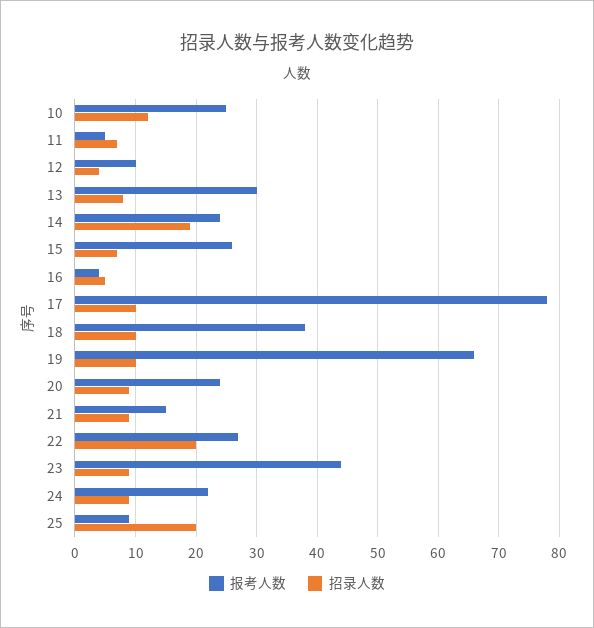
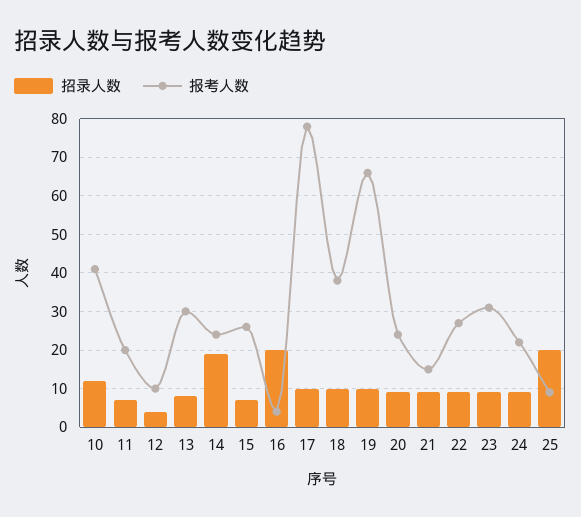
  {
    "报考人数": {
-     "10": 25,
+     "10": 40,
-     "11": 5,
+     "11": 20,
      "12": 10,
      "13": 30,
      "14": 24,
      "15": 26,
      "16": 4,
      "17": 78,
      "18": 38,
      "19": 66,
      "20": 24,
      "21": 15,
      "22": 27,
-     "23": 44,
+     "23": 30,
      "24": 22,
      "25": 9
    },
    "招录人数": {
      "10": 12,
      "11": 7,
      "12": 4,
      "13": 8,
      "14": 19,
      "15": 7,
-     "16": 5,
+     "16": 20,
      "17": 10,
      "18": 10,
      "19": 10,
      "20": 9,
      "21": 9,
-     "22": 20,
+     "22": 10,
      "23": 9,
      "24": 9,
      "25": 20
    }
  }

